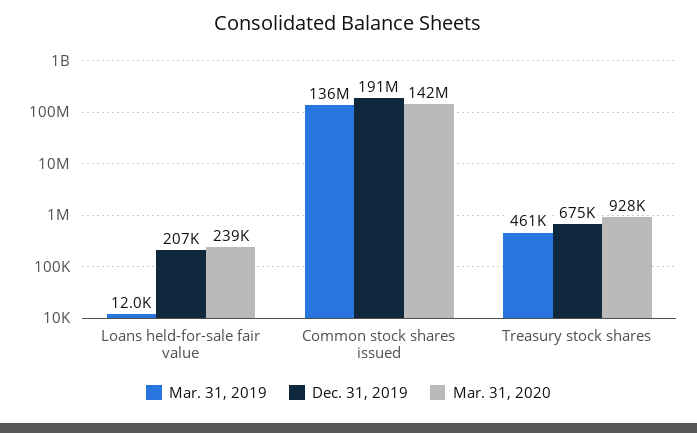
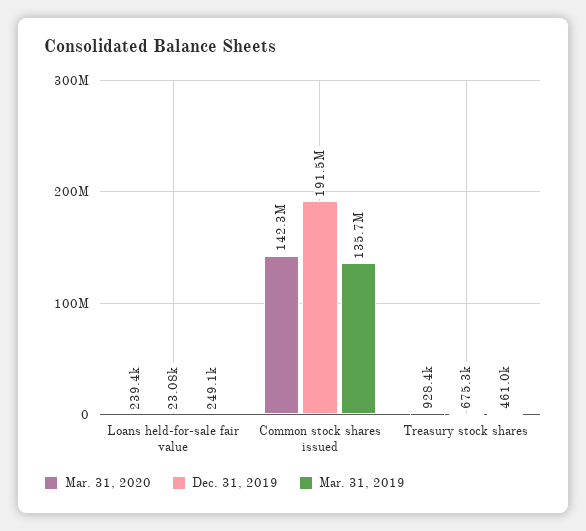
  {
    "Mar. 31, 2019": {
-     "Loans held-for-sale fair value": 12000,
+     "Loans held-for-sale fair value": 249100,
      "Common stock shares issued": 135700000,
      "Treasury stock shares": 461000
    },
    "Dec. 31, 2019": {
-     "Loans held-for-sale fair value": 207000,
+     "Loans held-for-sale fair value": 23080,
      "Common stock shares issued": 191500000,
      "Treasury stock shares": 675300
    },
    "Mar. 31, 2020": {
      "Loans held-for-sale fair value": 239400,
      "Common stock shares issued": 142300000,
      "Treasury stock shares": 928400
    }
  }

